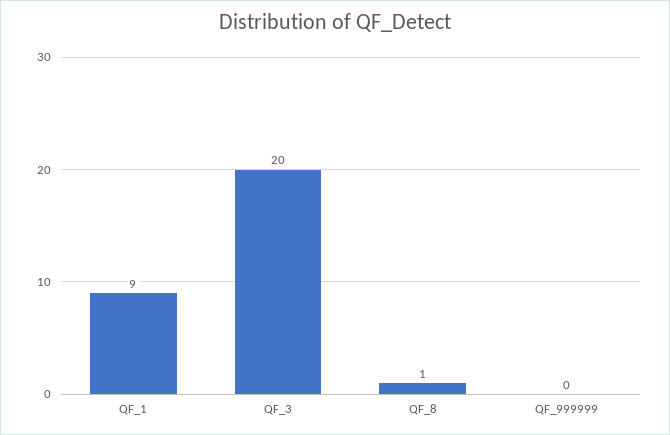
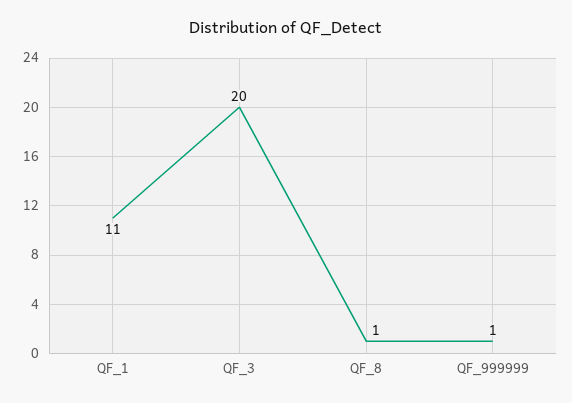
  {
-   "QF_1": 9,
+   "QF_1": 11,
    "QF_3": 20,
    "QF_8": 1,
-   "QF_999999": 0
+   "QF_999999": 1
  }

